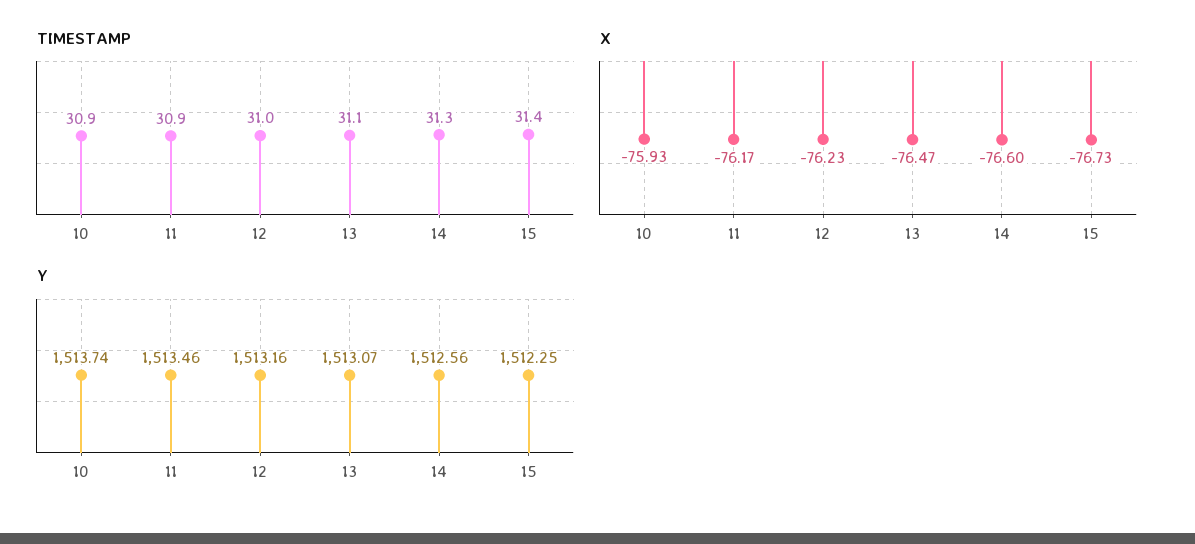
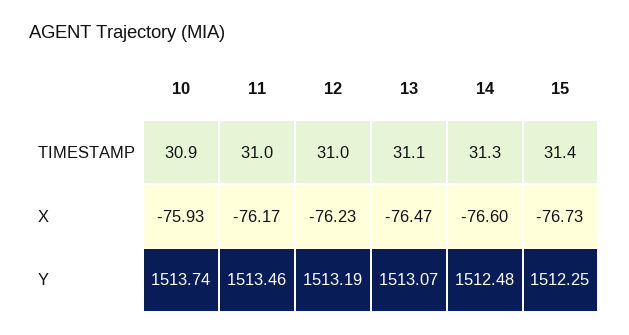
  {
    "TIMESTAMP": {
      "10": 30.9,
-     "11": 30.9,
+     "11": 31,
      "12": 31,
      "13": 31.1,
      "14": 31.3,
      "15": 31.4
    },
    "X": {
      "10": -75.93,
      "11": -76.17,
      "12": -76.23,
      "13": -76.47,
      "14": -76.6,
      "15": -76.73
    },
    "Y": {
      "10": 1513.74,
      "11": 1513.46,
-     "12": 1513.16,
+     "12": 1513.19,
      "13": 1513.07,
-     "14": 1512.56,
+     "14": 1512.48,
      "15": 1512.25
    }
  }

